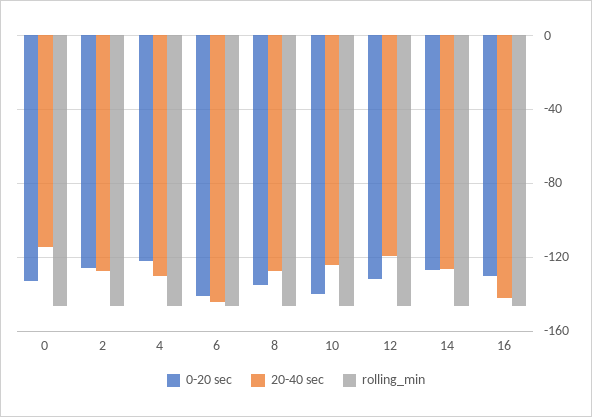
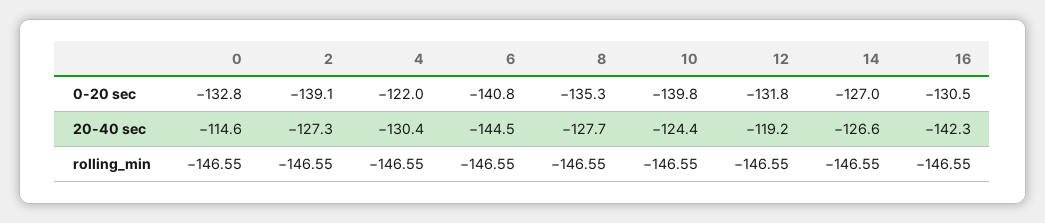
  {
    "0-20 sec": {
      "0": -132.8,
-     "2": -125,
+     "2": -139.1,
      "4": -122,
      "6": -140.8,
      "8": -135.3,
      "10": -139.8,
      "12": -131.8,
      "14": -127,
      "16": -130.5
    },
    "20-40 sec": {
      "0": -114.6,
      "2": -127.3,
      "4": -130.4,
      "6": -144.5,
      "8": -127.7,
      "10": -124.4,
      "12": -119.2,
      "14": -126.6,
      "16": -142.3
    },
    "rolling_min": {
      "0": -146.55,
      "2": -146.55,
      "4": -146.55,
      "6": -146.55,
      "8": -146.55,
      "10": -146.55,
      "12": -146.55,
      "14": -146.55,
      "16": -146.55
    }
  }

